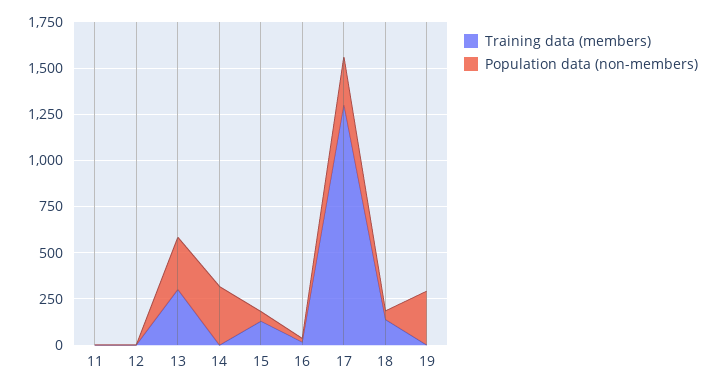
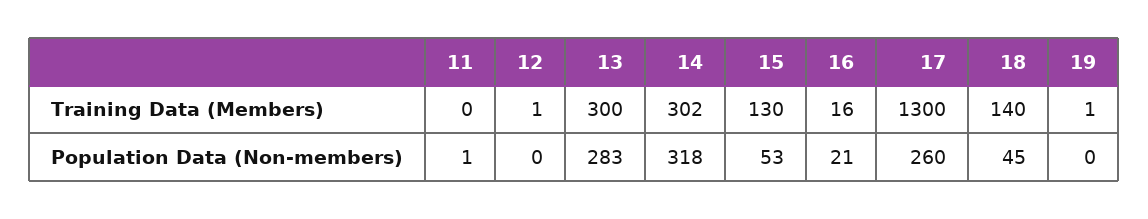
  {
    "Training data (members)": {
      "11": 0,
      "12": 1,
      "13": 300,
-     "14": 0,
+     "14": 302,
      "15": 130,
      "16": 16,
      "17": 1300,
      "18": 140,
      "19": 1
    },
    "Population data (non-members)": {
      "11": 1,
      "12": 0,
      "13": 283,
      "14": 318,
      "15": 53,
      "16": 21,
      "17": 260,
      "18": 45,
-     "19": 300
+     "19": 0
    }
  }

